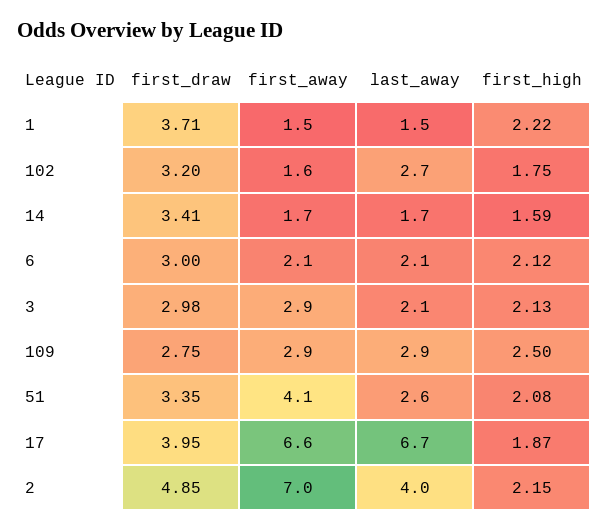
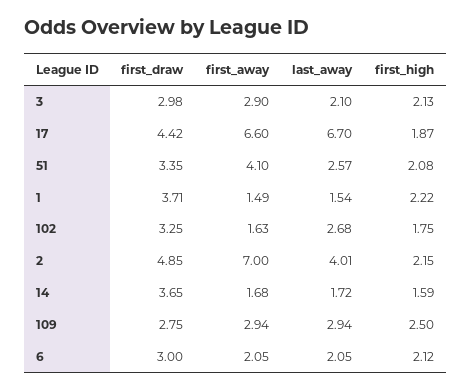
  {
    "first_draw": {
      "1": 3.71,
-     "102": 3.2,
+     "102": 3.25,
-     "14": 3.41,
+     "14": 3.65,
      "6": 3,
      "3": 2.98,
      "109": 2.75,
      "51": 3.35,
-     "17": 3.95,
+     "17": 4.42,
      "2": 4.85
    },
    "first_away": {
      "1": 1.49,
      "102": 1.63,
      "14": 1.68,
      "6": 2.05,
      "3": 2.9,
      "109": 2.94,
      "51": 4.1,
      "17": 6.6,
      "2": 7
    },
    "last_away": {
      "1": 1.54,
      "102": 2.68,
      "14": 1.72,
      "6": 2.05,
      "3": 2.1,
      "109": 2.94,
      "51": 2.57,
      "17": 6.7,
      "2": 4.01
    },
    "first_high": {
      "1": 2.22,
      "102": 1.75,
      "14": 1.59,
      "6": 2.12,
      "3": 2.13,
      "109": 2.5,
      "51": 2.08,
      "17": 1.87,
      "2": 2.15
    }
  }

